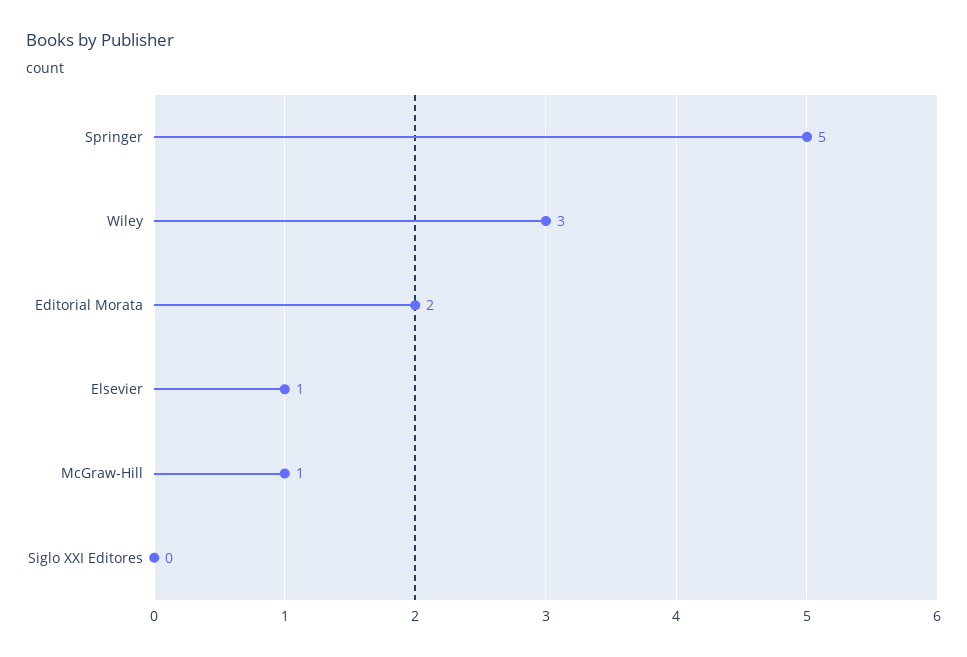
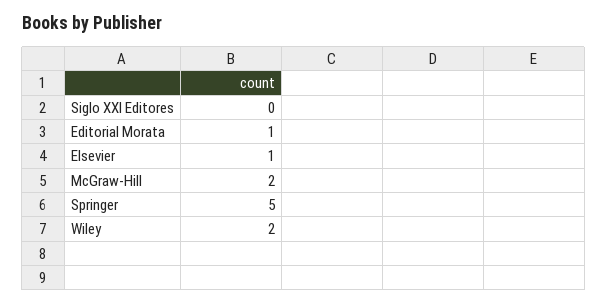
  {
    "Springer": 5,
-   "Wiley": 3,
+   "Wiley": 2,
-   "Editorial Morata": 2,
+   "Editorial Morata": 1,
    "Elsevier": 1,
-   "McGraw-Hill": 1,
+   "McGraw-Hill": 2,
    "Siglo XXI Editores": 0
  }

